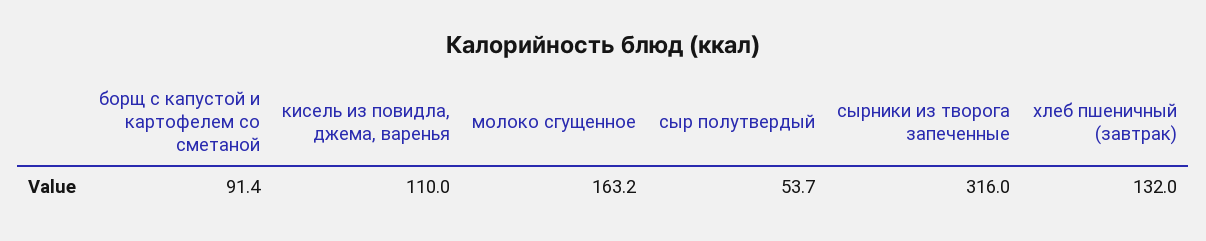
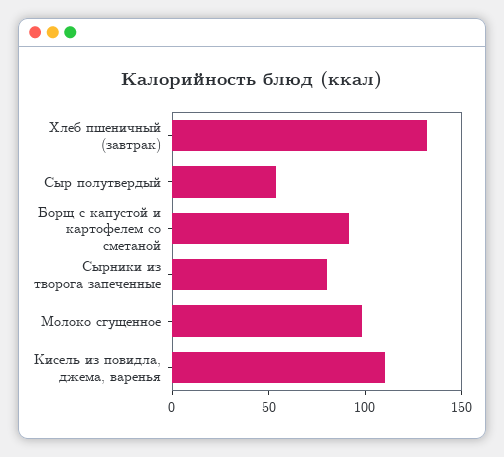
  {
    "борщ с капустой и картофелем со сметаной": 91.4,
    "кисель из повидла, джема, варенья": 110,
-   "молоко сгущенное": 163.2,
+   "молоко сгущенное": 100,
    "сыр полутвердый": 53.7,
-   "сырники из творога запеченные": 316,
+   "сырники из творога запеченные": 80,
    "хлеб пшеничный (завтрак)": 132
  }

